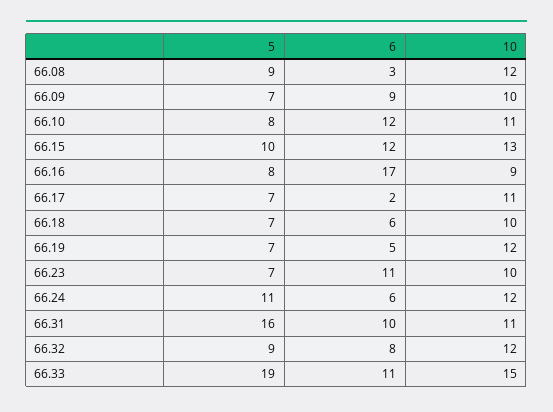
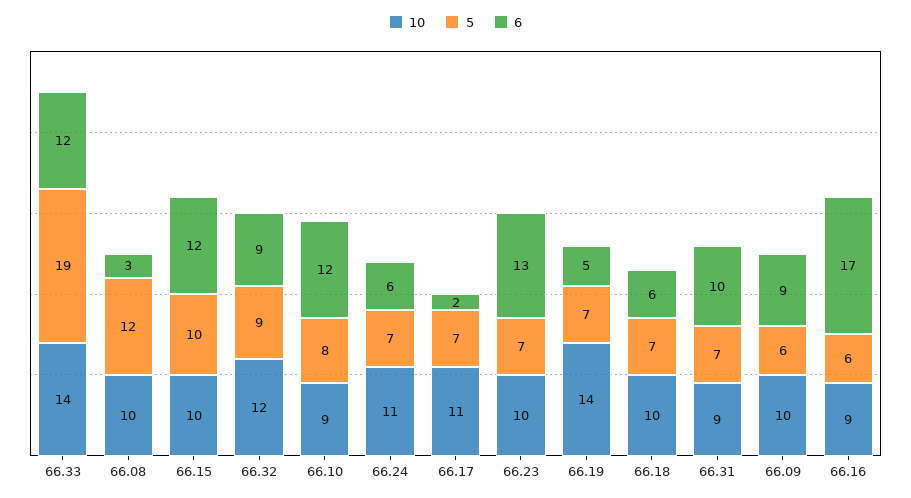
  {
    "5": {
-     "66.08": 9,
+     "66.08": 12,
-     "66.09": 7,
+     "66.09": 6,
      "66.10": 8,
      "66.15": 10,
-     "66.16": 8,
+     "66.16": 6,
      "66.17": 7,
      "66.18": 7,
      "66.19": 7,
      "66.23": 7,
-     "66.24": 11,
+     "66.24": 7,
-     "66.31": 16,
+     "66.31": 7,
      "66.32": 9,
      "66.33": 19
    },
    "6": {
      "66.08": 3,
      "66.09": 9,
      "66.10": 12,
      "66.15": 12,
      "66.16": 17,
      "66.17": 2,
      "66.18": 6,
      "66.19": 5,
-     "66.23": 11,
+     "66.23": 13,
      "66.24": 6,
      "66.31": 10,
-     "66.32": 8,
+     "66.32": 9,
-     "66.33": 11
+     "66.33": 12
    },
    "10": {
-     "66.08": 12,
+     "66.08": 10,
      "66.09": 10,
-     "66.10": 11,
+     "66.10": 9,
-     "66.15": 13,
+     "66.15": 10,
      "66.16": 9,
      "66.17": 11,
      "66.18": 10,
-     "66.19": 12,
+     "66.19": 14,
      "66.23": 10,
-     "66.24": 12,
+     "66.24": 11,
-     "66.31": 11,
+     "66.31": 9,
      "66.32": 12,
-     "66.33": 15
+     "66.33": 14
    }
  }

